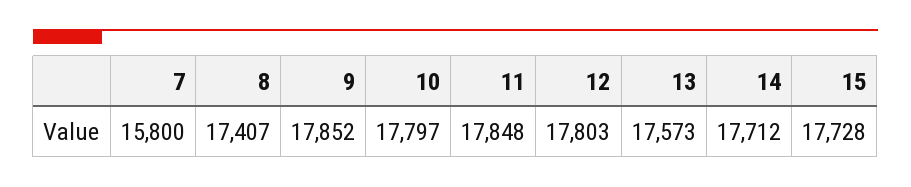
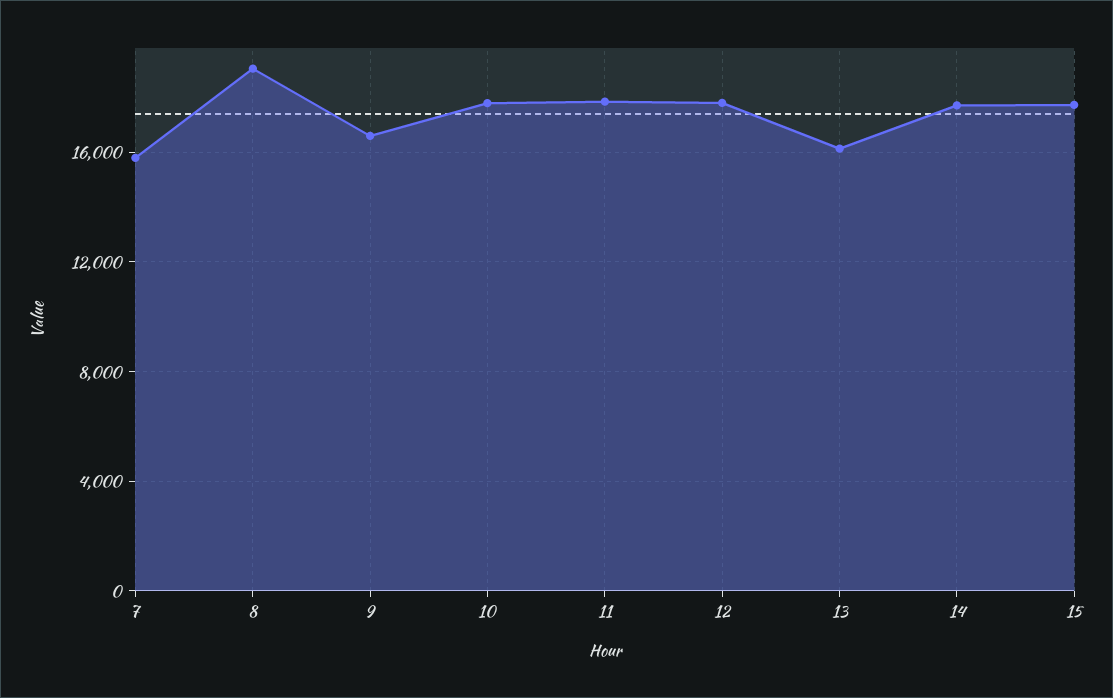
  {
    "7": 15800,
-   "8": 17407,
+   "8": 19000,
-   "9": 17852,
+   "9": 16500,
    "10": 17797,
    "11": 17848,
    "12": 17803,
-   "13": 17573,
+   "13": 16000,
    "14": 17712,
    "15": 17728
  }

